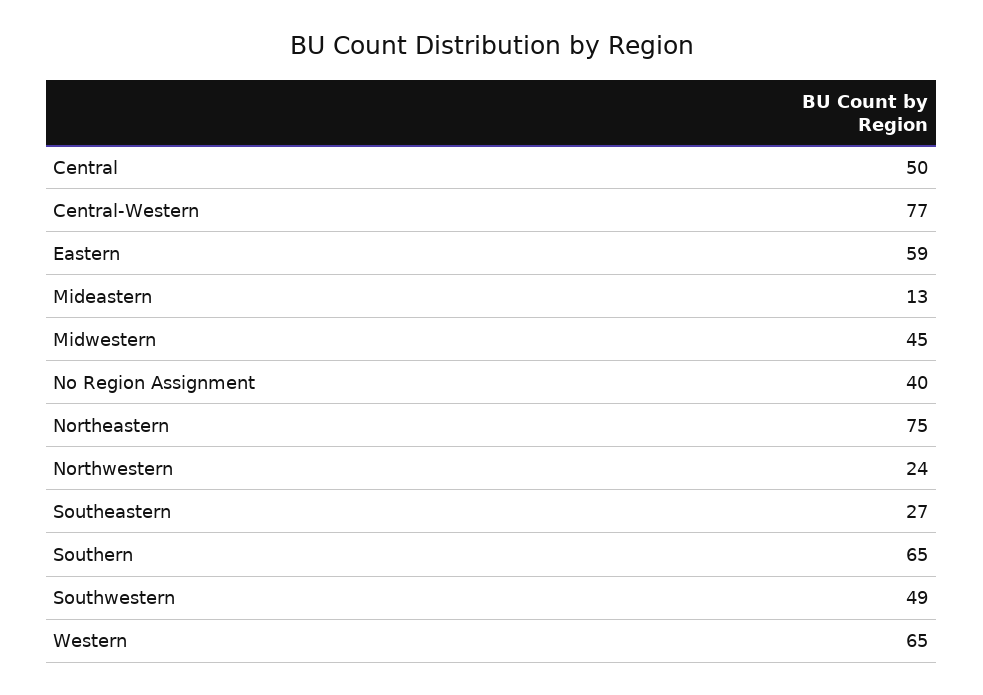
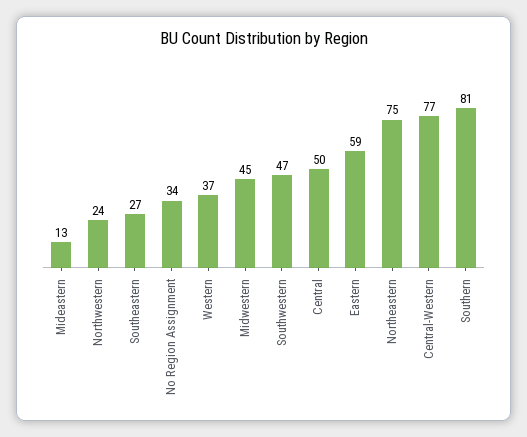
  {
    "Central": 50,
    "Central-Western": 77,
    "Eastern": 59,
    "Mideastern": 13,
    "Midwestern": 45,
-   "No Region Assignment": 40,
+   "No Region Assignment": 34,
    "Northeastern": 75,
    "Northwestern": 24,
    "Southeastern": 27,
-   "Southern": 65,
+   "Southern": 81,
-   "Southwestern": 49,
+   "Southwestern": 47,
-   "Western": 65
+   "Western": 37
  }

